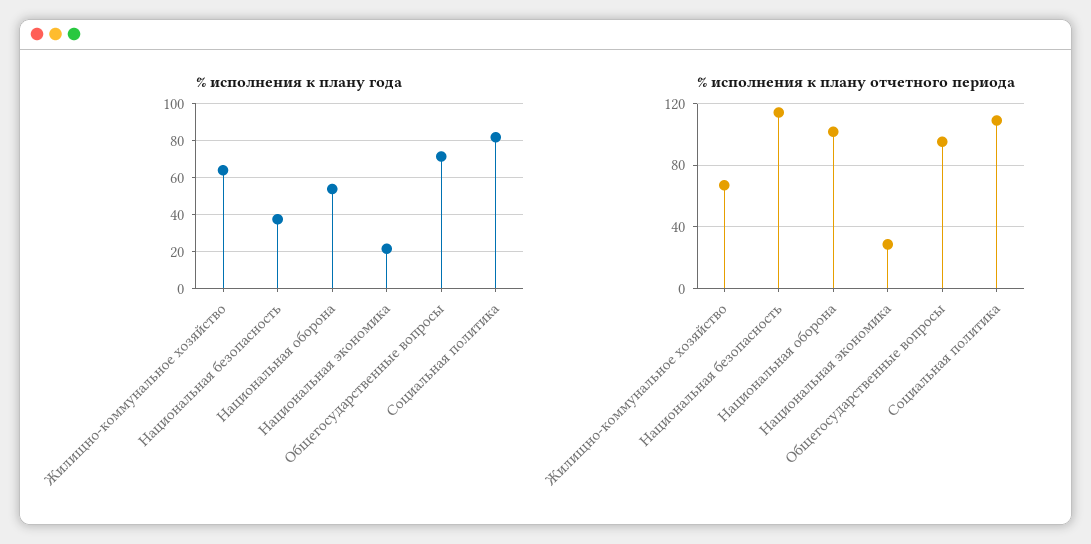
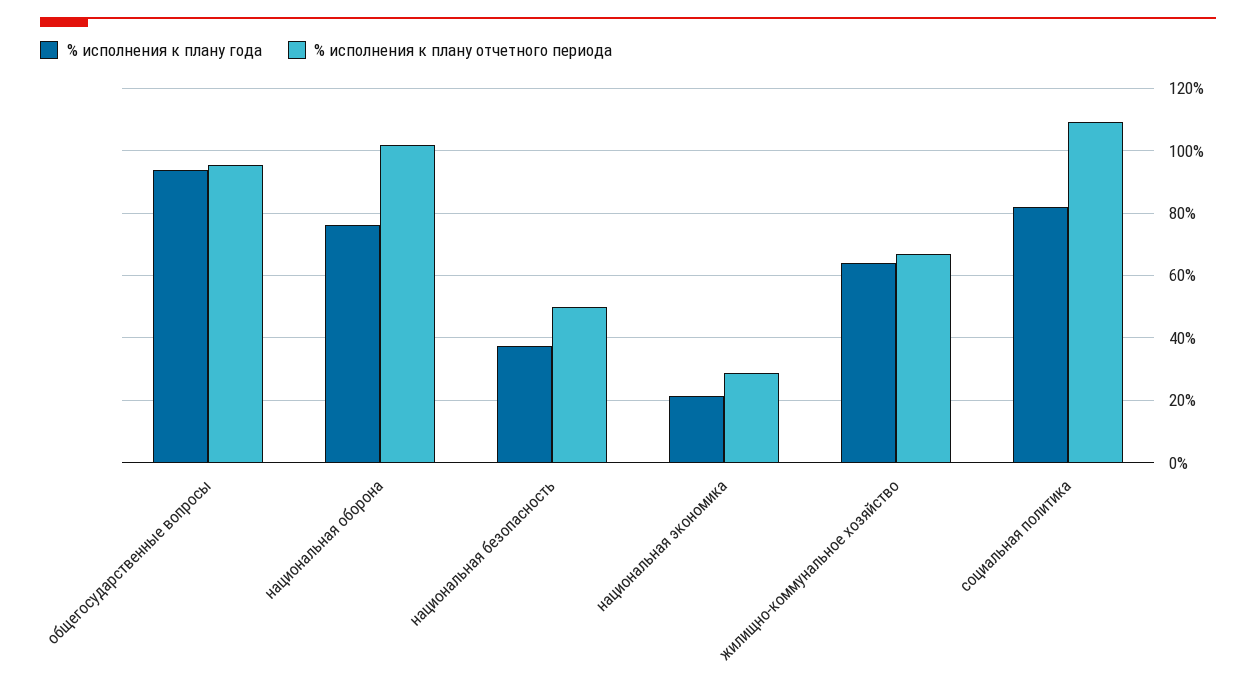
  {
    "% исполнения к плану года": {
      "Жилищно-коммунальное хозяйство": 64,
      "Национальная безопасность": 38,
-     "Национальная оборона": 55,
+     "Национальная оборона": 76,
      "Национальная экономика": 22,
-     "Общегосударственные вопросы": 70,
+     "Общегосударственные вопросы": 94,
      "Социальная политика": 82
    },
    "% исполнения к плану отчетного периода": {
      "Жилищно-коммунальное хозяйство": 68,
-     "Национальная безопасность": 115,
+     "Национальная безопасность": 50,
      "Национальная оборона": 102,
      "Национальная экономика": 28,
      "Общегосударственные вопросы": 96,
      "Социальная политика": 110
    }
  }

